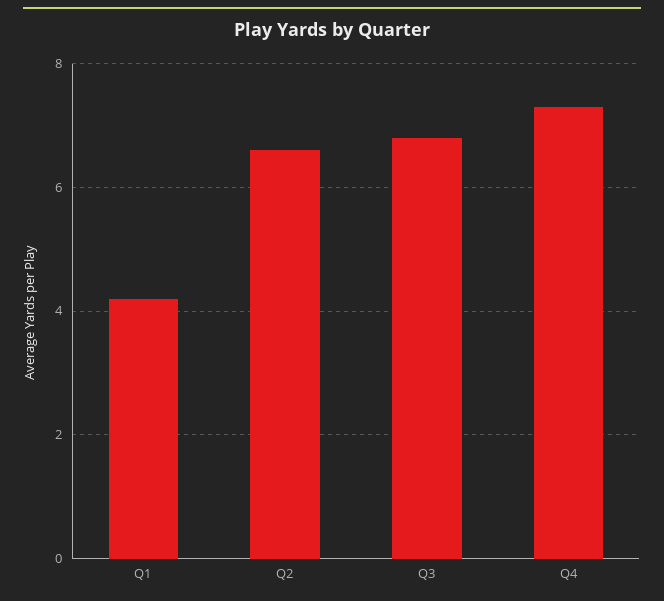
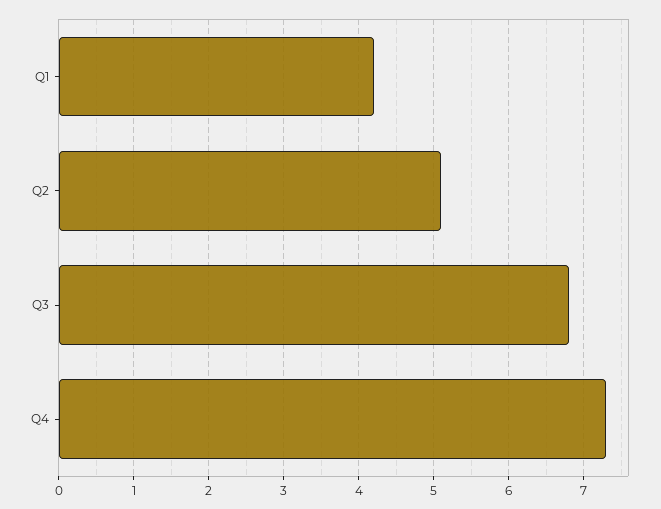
  {
    "Q1": 4.2,
-   "Q2": 6.5,
+   "Q2": 5.1,
    "Q3": 6.8,
    "Q4": 7.3
  }

